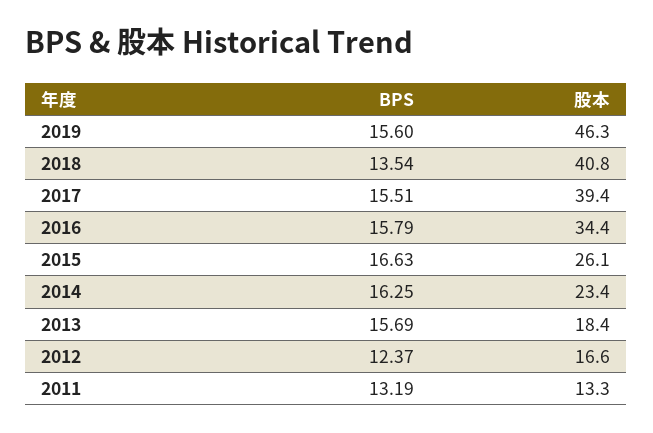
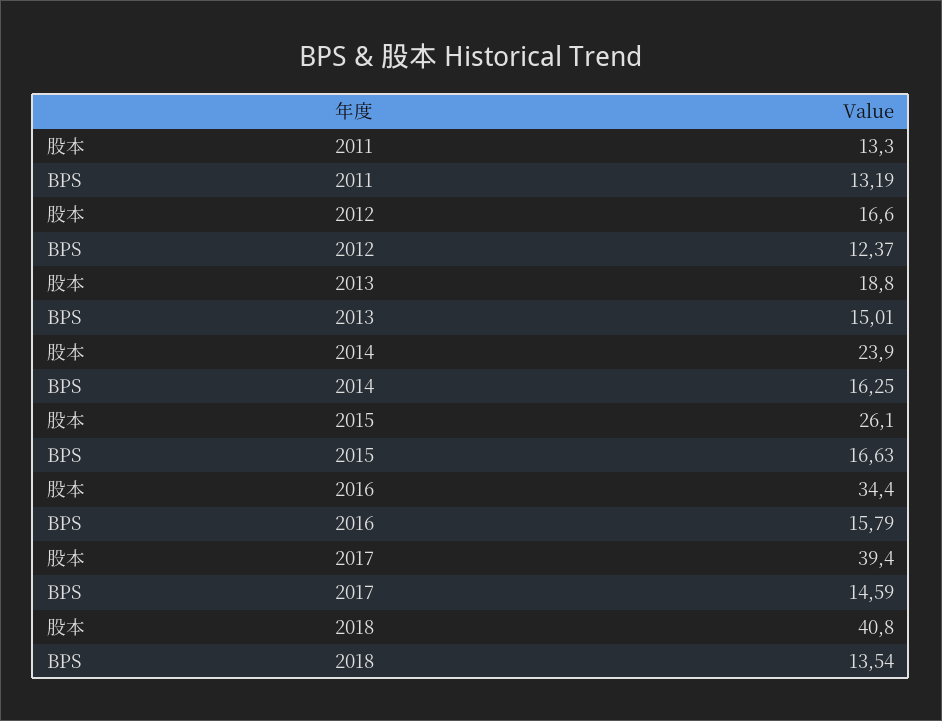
  {
    "BPS": {
-     "2019": 15.6,
      "2018": 13.54,
-     "2017": 15.51,
+     "2017": 14.59,
      "2016": 15.79,
      "2015": 16.63,
      "2014": 16.25,
-     "2013": 15.69,
+     "2013": 15.01,
      "2012": 12.37,
      "2011": 13.19
    },
    "股本": {
-     "2019": 46.3,
      "2018": 40.8,
      "2017": 39.4,
      "2016": 34.4,
      "2015": 26.1,
-     "2014": 23.4,
+     "2014": 23.9,
-     "2013": 18.4,
+     "2013": 18.8,
      "2012": 16.6,
      "2011": 13.3
    }
  }

